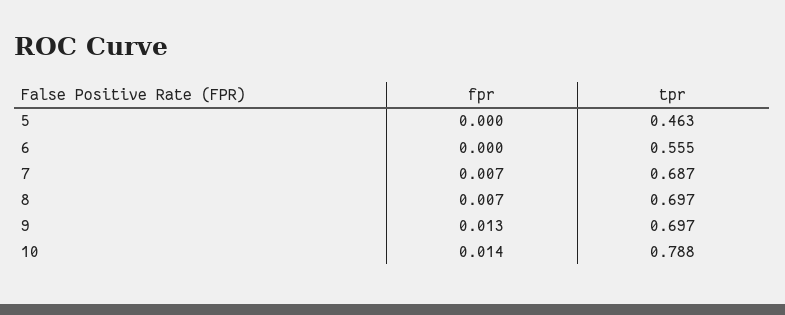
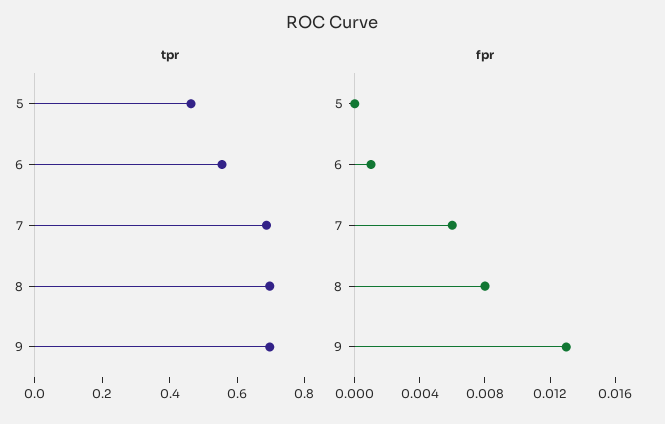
  {
    "fpr": {
      "5": 0,
-     "6": 0,
+     "6": 0.001,
-     "7": 0.007,
+     "7": 0.006,
-     "8": 0.007,
+     "8": 0.008,
-     "9": 0.013,
+     "9": 0.013
-     "10": 0.014
    },
    "tpr": {
      "5": 0.463,
      "6": 0.555,
      "7": 0.687,
      "8": 0.697,
-     "9": 0.697,
+     "9": 0.697
-     "10": 0.788
    }
  }

